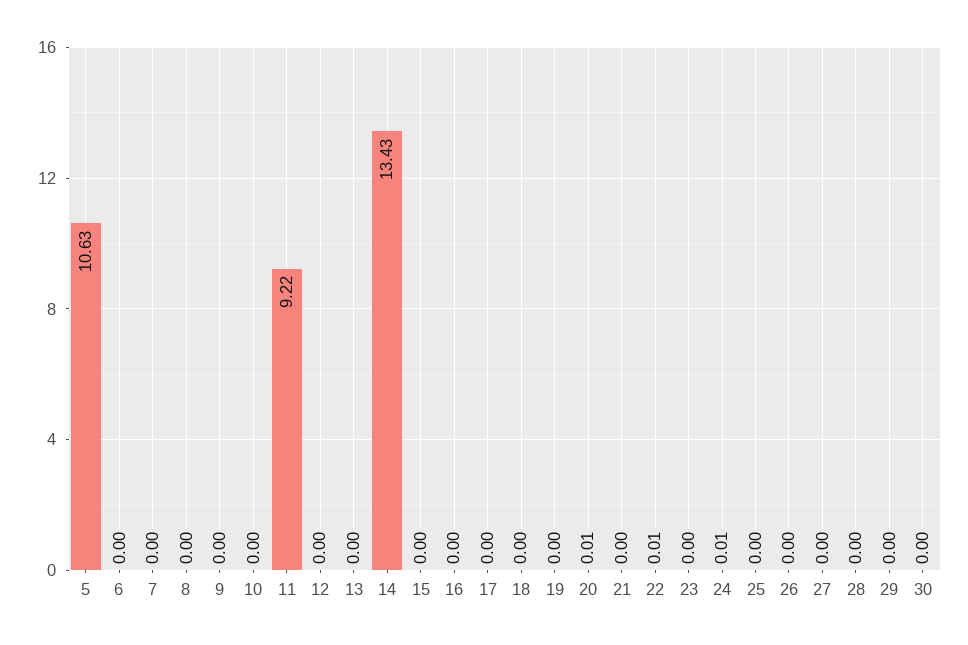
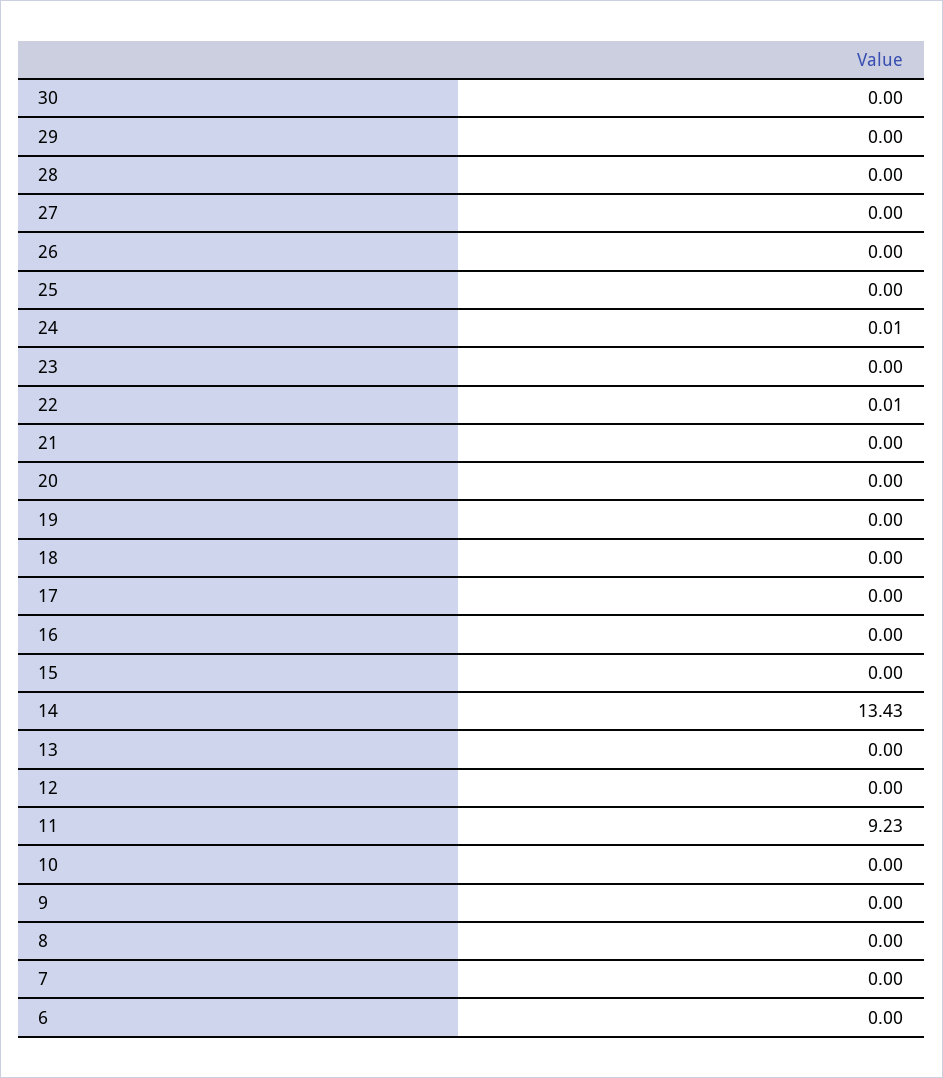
  {
-   "5": 10.63,
    "6": 0,
    "7": 0,
    "8": 0,
    "9": 0,
    "10": 0,
-   "11": 9.22,
+   "11": 9.23,
    "12": 0,
    "13": 0,
    "14": 13.43,
    "15": 0,
    "16": 0,
    "17": 0,
    "18": 0,
    "19": 0,
-   "20": 0.01,
+   "20": 0,
    "21": 0,
    "22": 0.01,
    "23": 0,
    "24": 0.01,
    "25": 0,
    "26": 0,
    "27": 0,
    "28": 0,
    "29": 0,
    "30": 0
  }

